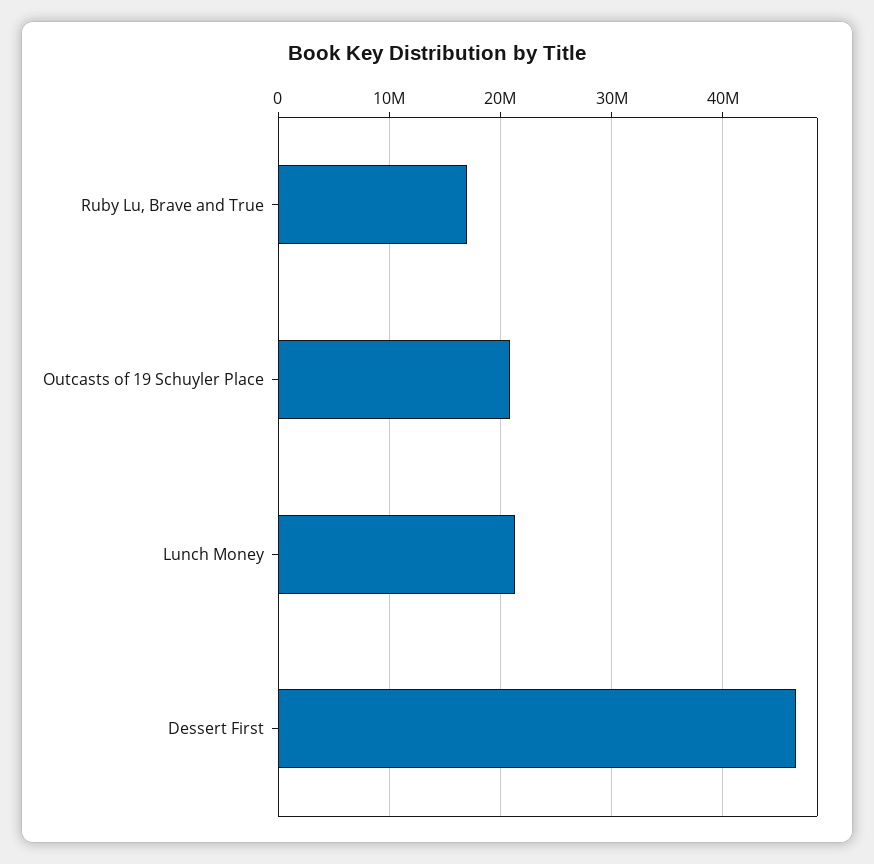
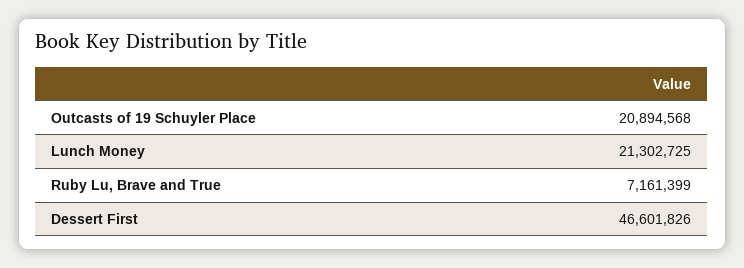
  {
-   "Ruby Lu, Brave and True": 17000000,
+   "Ruby Lu, Brave and True": 7161399,
    "Outcasts of 19 Schuyler Place": 20894568,
    "Lunch Money": 21302725,
    "Dessert First": 46601826
  }

